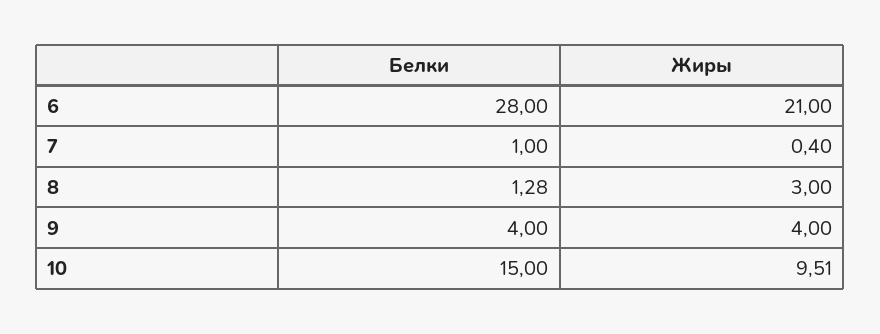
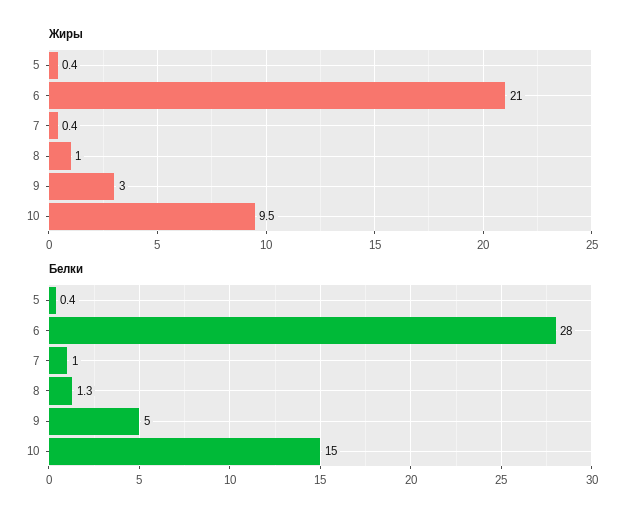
  {
    "Белки": {
      "6": 28,
      "7": 1,
      "8": 1.28,
-     "9": 4,
+     "9": 5,
-     "10": 15
+     "10": 15,
+     "5": 0.4
    },
    "Жиры": {
      "6": 21,
      "7": 0.4,
-     "8": 3,
+     "8": 1,
-     "9": 4,
+     "9": 3,
-     "10": 9.51
+     "10": 9.51,
+     "5": 0.4
    }
  }

